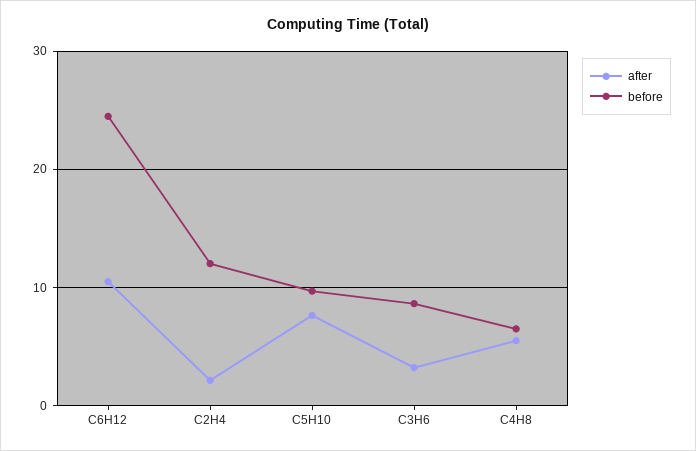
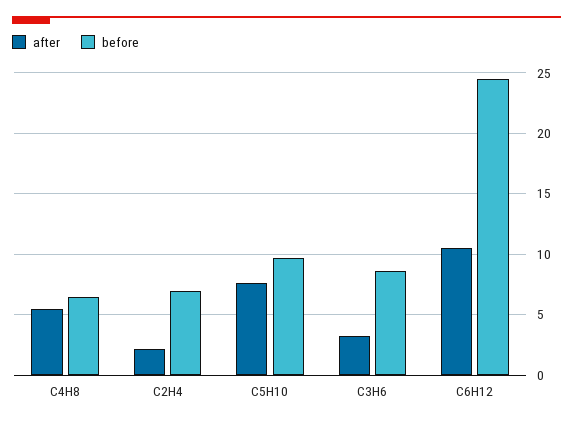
  {
    "after": {
      "C6H12": 10.5,
      "C2H4": 2,
      "C5H10": 7.5,
      "C3H6": 3,
      "C4H8": 5.5
    },
    "before": {
      "C6H12": 24.5,
-     "C2H4": 12,
+     "C2H4": 7,
      "C5H10": 9.5,
      "C3H6": 8.5,
      "C4H8": 6.5
    }
  }

